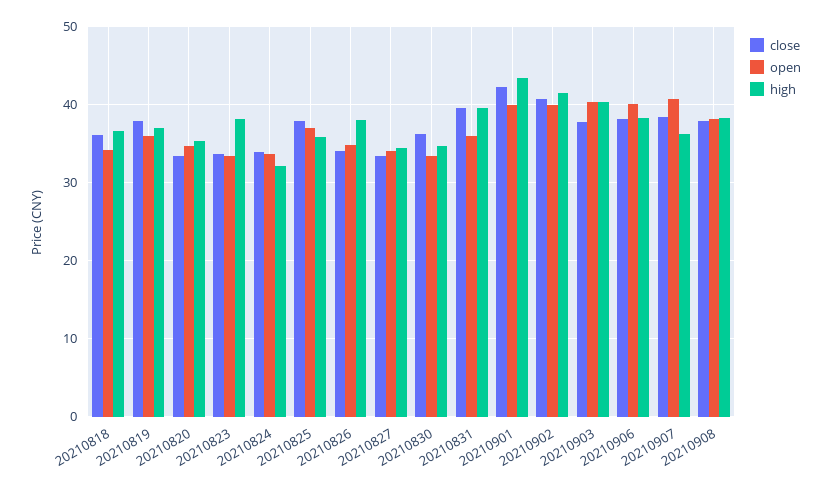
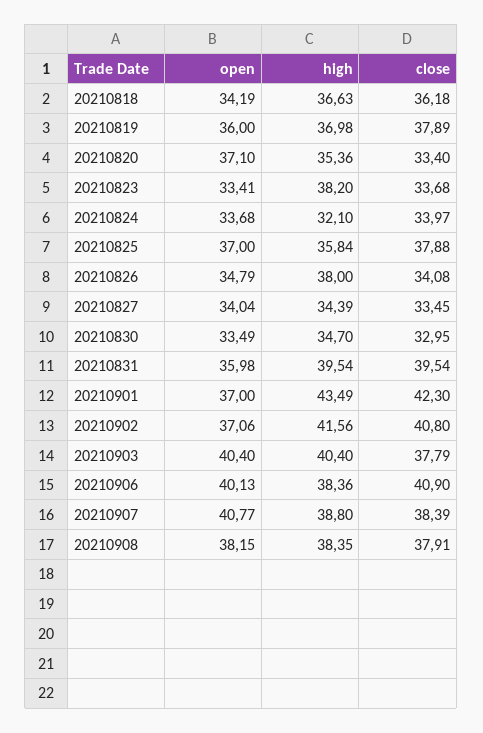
  {
    "close": {
      "20210818": 36.18,
      "20210819": 37.89,
      "20210820": 33.4,
      "20210823": 33.68,
      "20210824": 33.97,
      "20210825": 37.88,
      "20210826": 34.08,
      "20210827": 33.45,
-     "20210830": 36,
+     "20210830": 32.95,
      "20210831": 39.54,
      "20210901": 42.3,
      "20210902": 40.8,
      "20210903": 37.79,
-     "20210906": 38,
+     "20210906": 40.9,
      "20210907": 38.39,
      "20210908": 37.91
    },
    "open": {
      "20210818": 34.19,
      "20210819": 36,
-     "20210820": 35,
+     "20210820": 37.1,
      "20210823": 33.41,
      "20210824": 33.68,
      "20210825": 37,
      "20210826": 34.79,
      "20210827": 34.04,
      "20210830": 33.49,
      "20210831": 35.98,
-     "20210901": 40,
+     "20210901": 37,
-     "20210902": 40,
+     "20210902": 37.06,
      "20210903": 40.4,
      "20210906": 40.13,
      "20210907": 40.77,
      "20210908": 38.15
    },
    "high": {
      "20210818": 36.63,
      "20210819": 36.98,
      "20210820": 35.36,
      "20210823": 38.2,
      "20210824": 32.1,
      "20210825": 35.84,
      "20210826": 38,
      "20210827": 34.39,
      "20210830": 34.7,
      "20210831": 39.54,
      "20210901": 43.49,
      "20210902": 41.56,
      "20210903": 40.4,
      "20210906": 38.36,
-     "20210907": 36,
+     "20210907": 38.8,
      "20210908": 38.35
    }
  }

